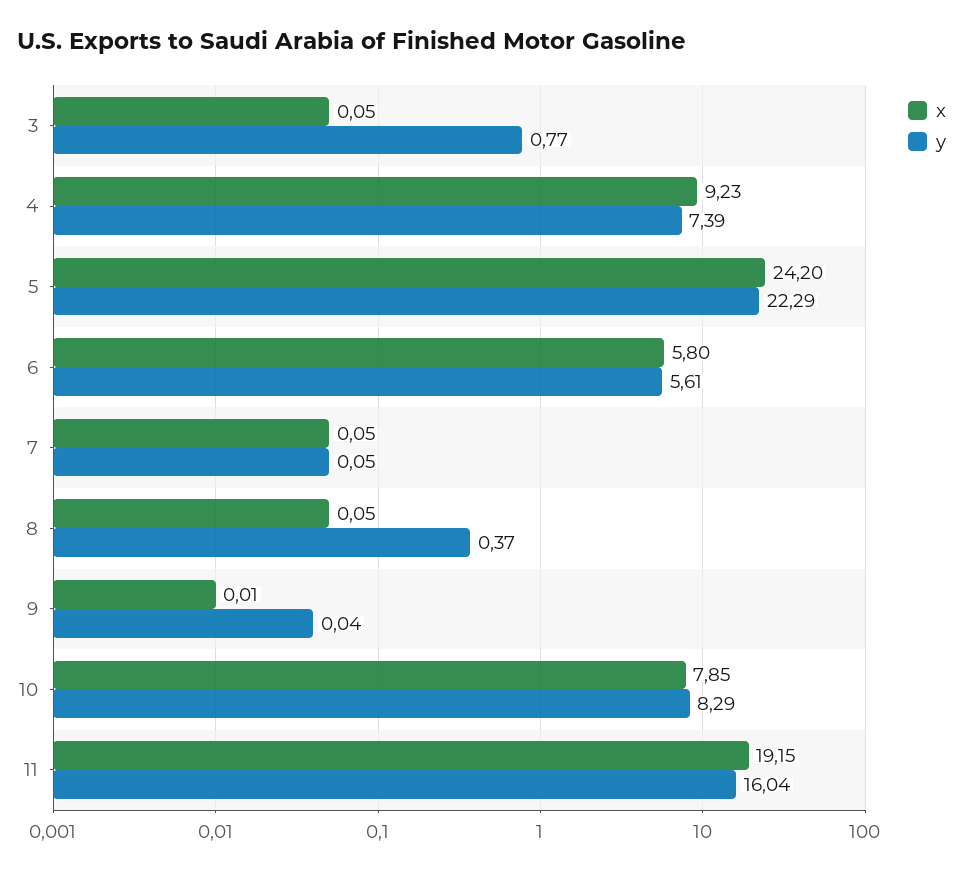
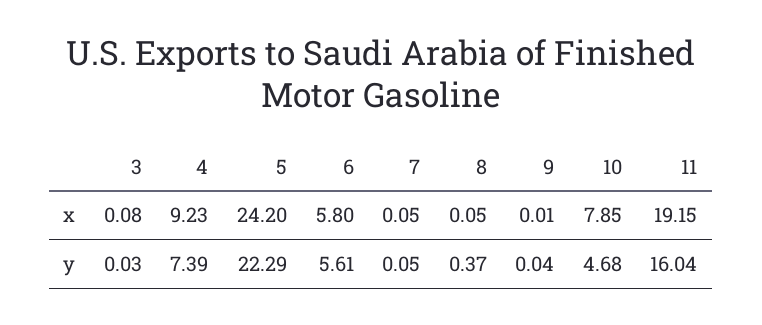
  {
    "x": {
-     "3": 0.05,
+     "3": 0.08,
      "4": 9.23,
      "5": 24.2,
      "6": 5.8,
      "7": 0.05,
      "8": 0.05,
      "9": 0.01,
      "10": 7.85,
      "11": 19.15
    },
    "y": {
-     "3": 0.77,
+     "3": 0.03,
      "4": 7.39,
      "5": 22.29,
      "6": 5.61,
      "7": 0.05,
      "8": 0.37,
      "9": 0.04,
-     "10": 8.29,
+     "10": 4.68,
      "11": 16.04
    }
  }

